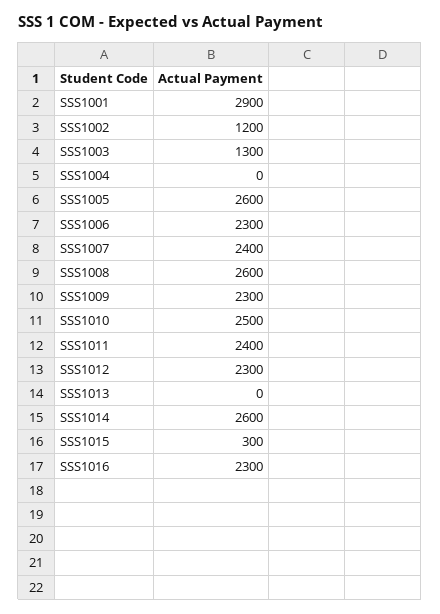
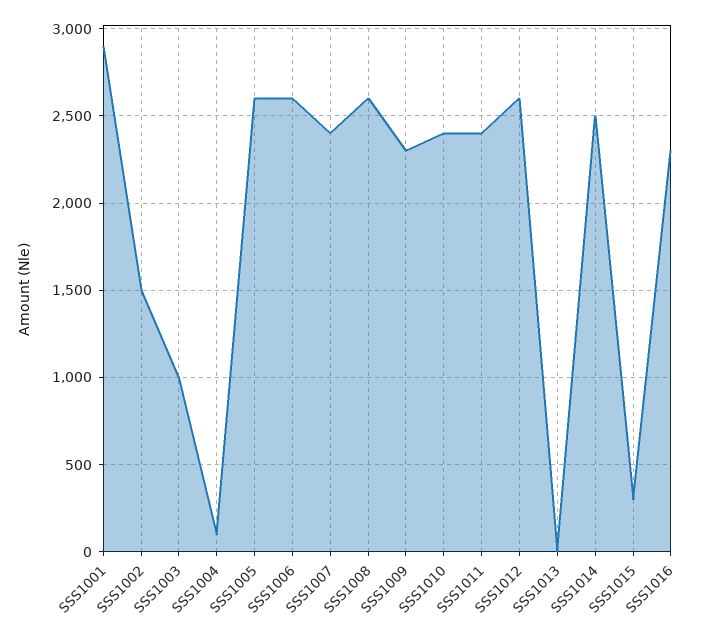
  {
    "SSS1001": 2900,
-   "SSS1002": 1200,
+   "SSS1002": 1500,
-   "SSS1003": 1300,
+   "SSS1003": 1000,
-   "SSS1004": 0,
+   "SSS1004": 100,
    "SSS1005": 2600,
-   "SSS1006": 2300,
+   "SSS1006": 2600,
    "SSS1007": 2400,
    "SSS1008": 2600,
    "SSS1009": 2300,
-   "SSS1010": 2500,
+   "SSS1010": 2400,
    "SSS1011": 2400,
-   "SSS1012": 2300,
+   "SSS1012": 2600,
    "SSS1013": 0,
-   "SSS1014": 2600,
+   "SSS1014": 2500,
    "SSS1015": 300,
    "SSS1016": 2300
  }

